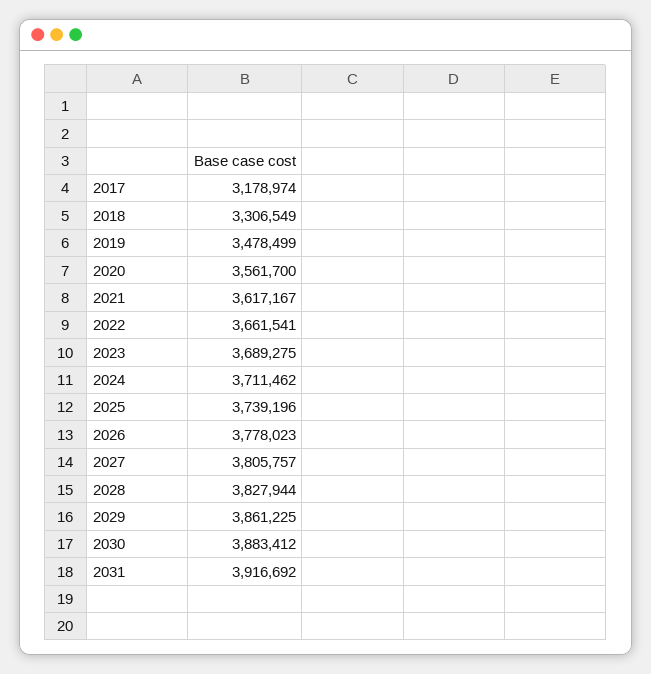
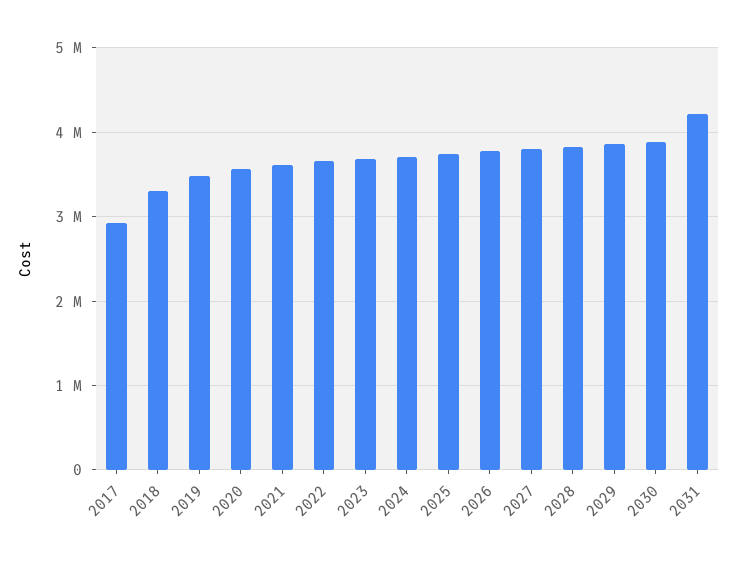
  {
-   "2017": 3178974,
+   "2017": 2900000,
    "2018": 3306549,
    "2019": 3478499,
    "2020": 3561700,
    "2021": 3617167,
    "2022": 3661541,
    "2023": 3689275,
    "2024": 3711462,
    "2025": 3739196,
    "2026": 3778023,
    "2027": 3805757,
    "2028": 3827944,
    "2029": 3861225,
    "2030": 3883412,
-   "2031": 3916692
+   "2031": 4200000
  }

